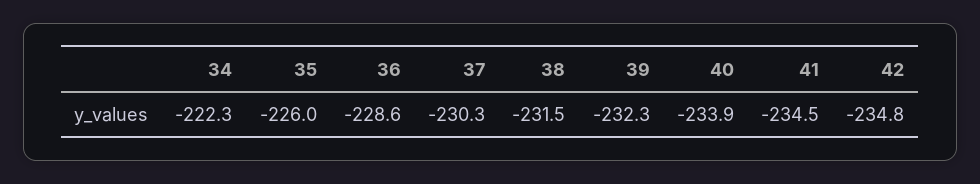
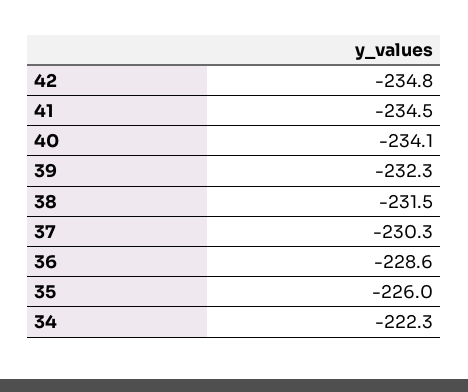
  {
    "34": -222.3,
    "35": -226,
    "36": -228.6,
    "37": -230.3,
    "38": -231.5,
    "39": -232.3,
-   "40": -233.9,
+   "40": -234.1,
    "41": -234.5,
    "42": -234.8
  }

